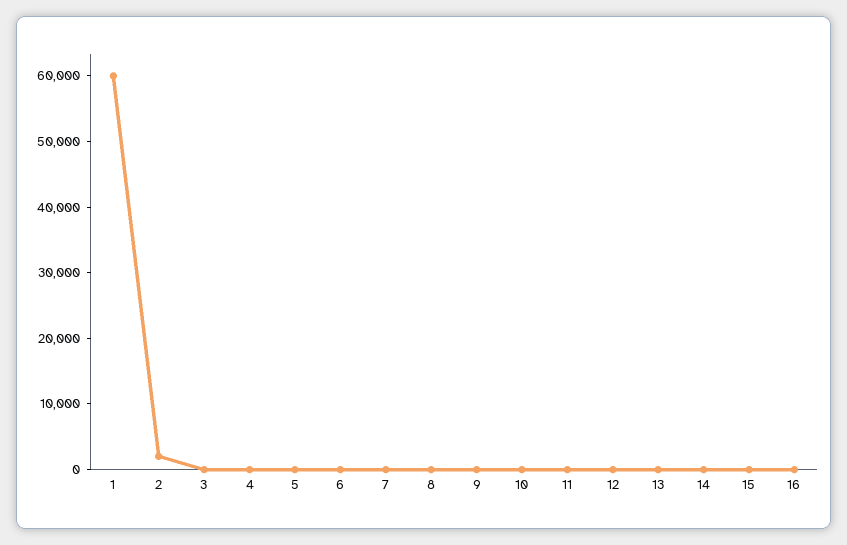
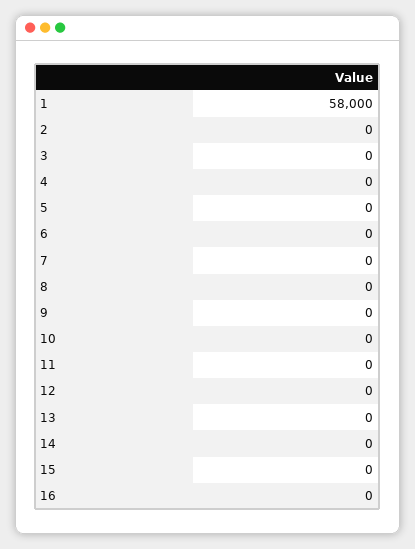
  {
-   "1": 60000,
+   "1": 58000,
-   "2": 2000,
+   "2": 0,
    "3": 0,
    "4": 0,
    "5": 0,
    "6": 0,
    "7": 0,
    "8": 0,
    "9": 0,
    "10": 0,
    "11": 0,
    "12": 0,
    "13": 0,
    "14": 0,
    "15": 0,
    "16": 0
  }

